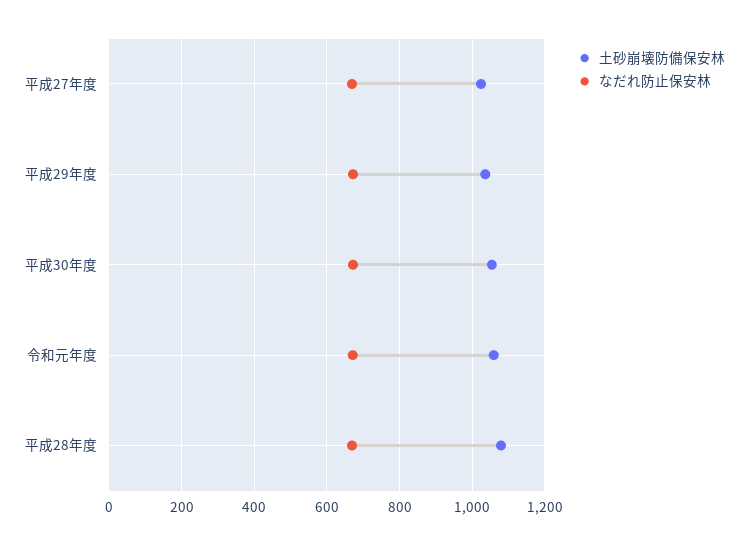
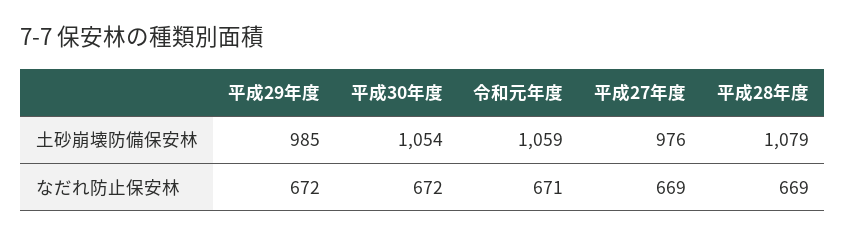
  {
    "土砂崩壊防備保安林": {
-     "平成27年度": 1020,
+     "平成27年度": 976,
-     "平成29年度": 1040,
+     "平成29年度": 985,
      "平成30年度": 1054,
      "令和元年度": 1059,
      "平成28年度": 1079
    },
    "なだれ防止保安林": {
      "平成27年度": 669,
      "平成29年度": 672,
      "平成30年度": 672,
      "令和元年度": 671,
      "平成28年度": 669
    }
  }

